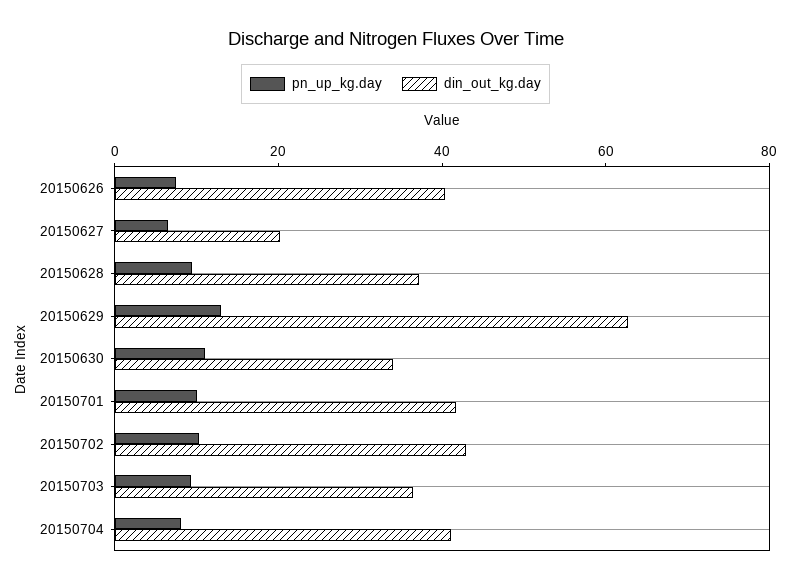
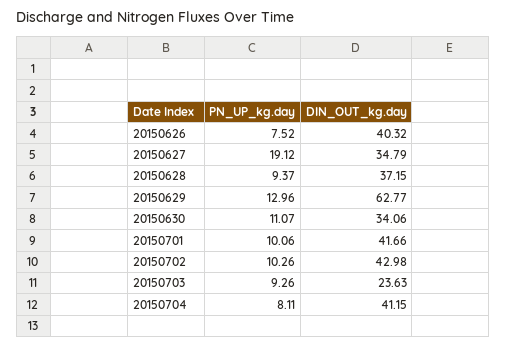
  {
    "pn_up_kg.day": {
      "20150626": 7.52,
-     "20150627": 5,
+     "20150627": 19.12,
      "20150628": 9.37,
      "20150629": 12.96,
      "20150630": 11.07,
      "20150701": 10.06,
      "20150702": 10.26,
      "20150703": 9.26,
      "20150704": 8.11
    },
    "din_out_kg.day": {
      "20150626": 40.32,
-     "20150627": 20,
+     "20150627": 34.79,
      "20150628": 37.15,
      "20150629": 62.77,
      "20150630": 34.06,
      "20150701": 41.66,
      "20150702": 42.98,
-     "20150703": 35,
+     "20150703": 23.63,
      "20150704": 41.15
    }
  }

